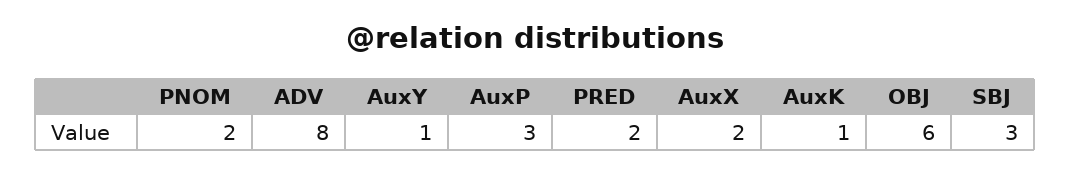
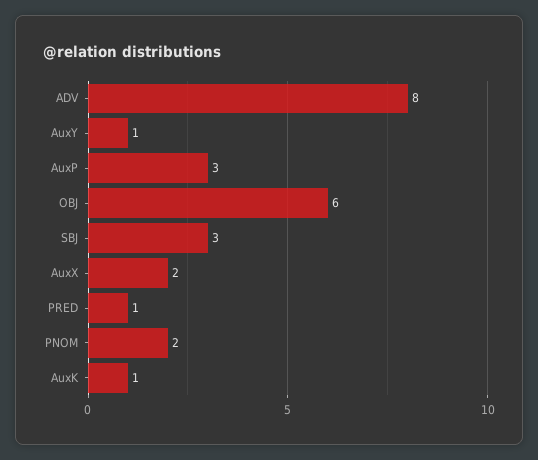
  {
    "PNOM": 2,
    "ADV": 8,
    "AuxY": 1,
    "AuxP": 3,
-   "PRED": 2,
+   "PRED": 1,
    "AuxX": 2,
    "AuxK": 1,
    "OBJ": 6,
    "SBJ": 3
  }

